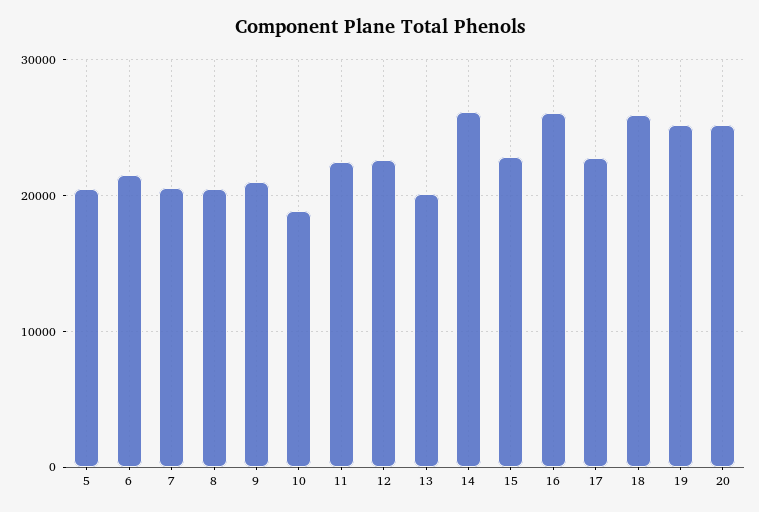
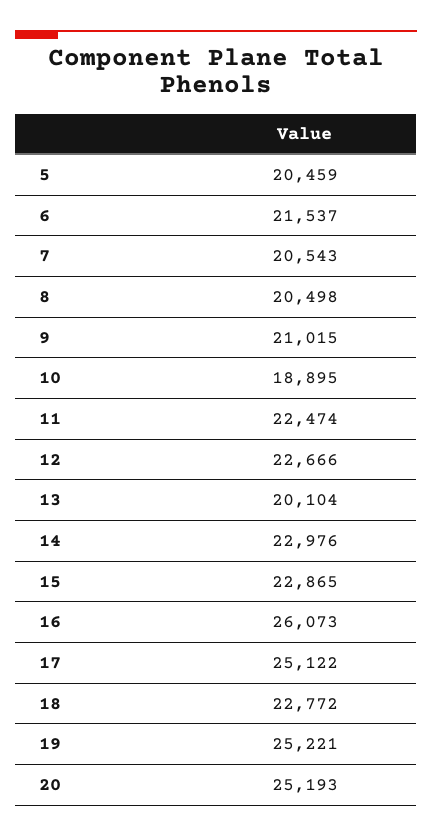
  {
    "5": 20459,
    "6": 21537,
    "7": 20543,
    "8": 20498,
    "9": 21015,
    "10": 18895,
    "11": 22474,
    "12": 22666,
    "13": 20104,
-   "14": 26000,
+   "14": 22976,
    "15": 22865,
    "16": 26073,
-   "17": 23000,
+   "17": 25122,
-   "18": 26000,
+   "18": 22772,
    "19": 25221,
    "20": 25193
  }

